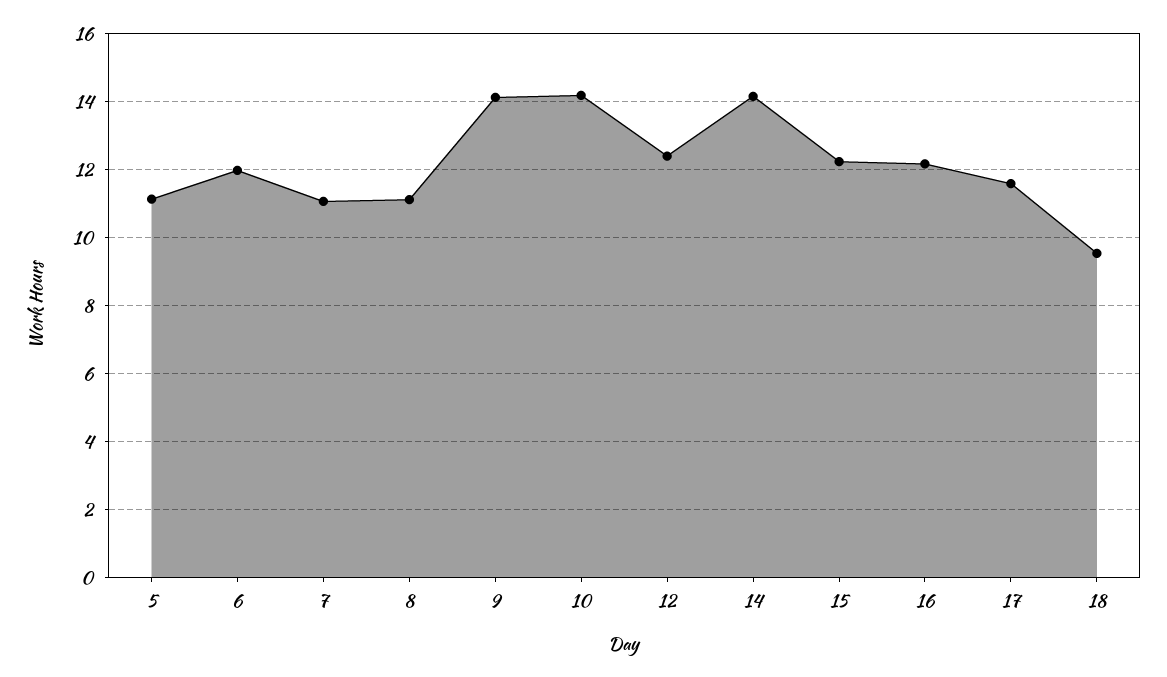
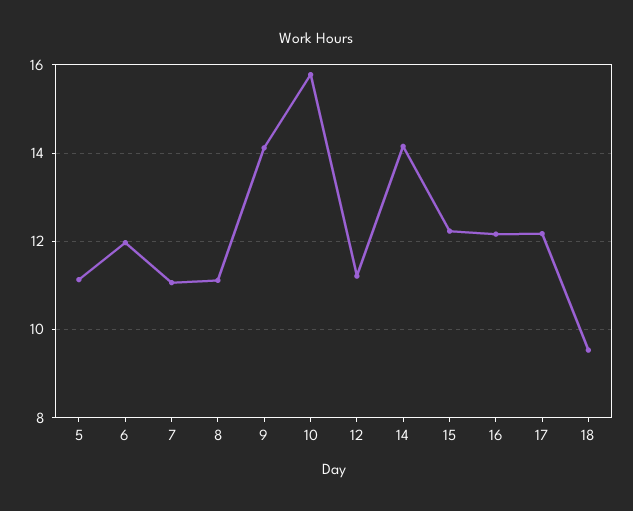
  {
    "5": 11.2,
    "6": 12,
    "7": 11,
    "8": 11.2,
    "9": 14.2,
-   "10": 14.2,
+   "10": 15.8,
-   "12": 12.4,
+   "12": 11.2,
    "14": 14.2,
    "15": 12.2,
    "16": 12.2,
-   "17": 11.6,
+   "17": 12.2,
    "18": 9.6
  }

